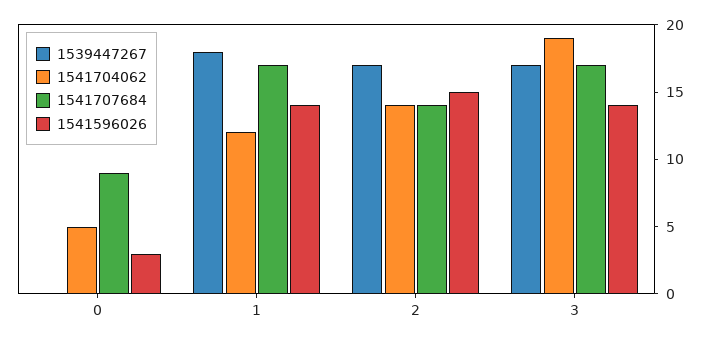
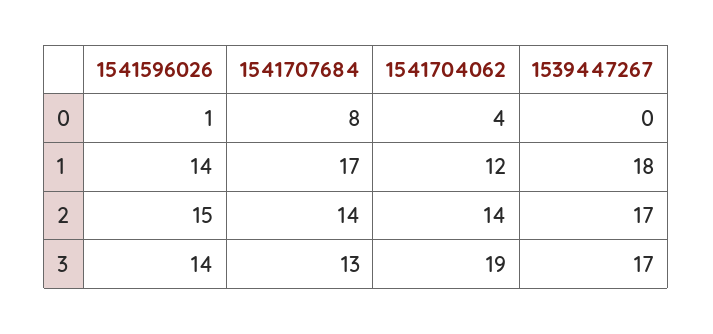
  {
    "1539447267": {
      "0": 0,
      "1": 18,
      "2": 17,
      "3": 17
    },
    "1541704062": {
-     "0": 5,
+     "0": 4,
      "1": 12,
      "2": 14,
      "3": 19
    },
    "1541707684": {
-     "0": 9,
+     "0": 8,
      "1": 17,
      "2": 14,
-     "3": 17
+     "3": 13
    },
    "1541596026": {
-     "0": 3,
+     "0": 1,
      "1": 14,
      "2": 15,
      "3": 14
    }
  }

